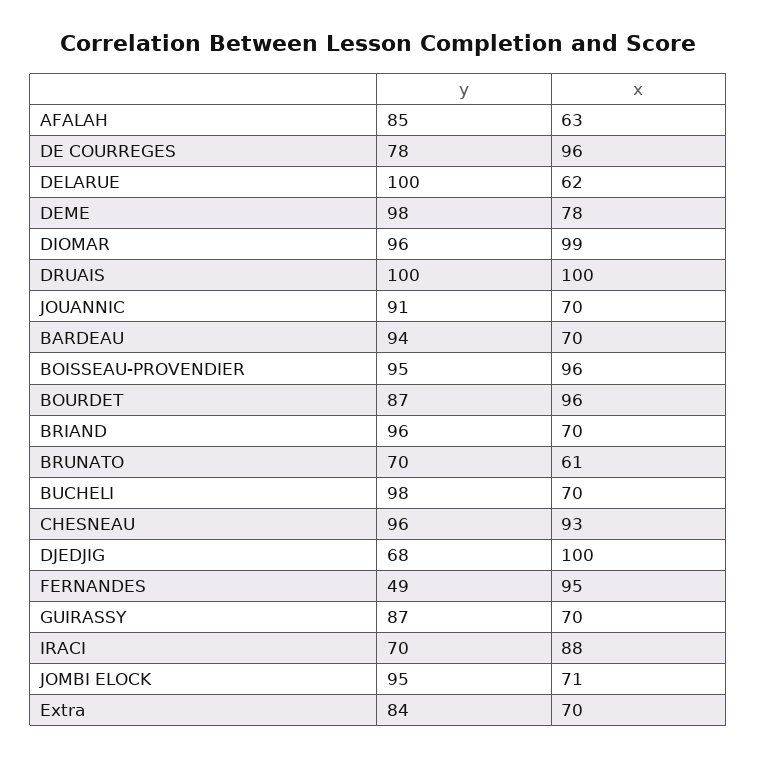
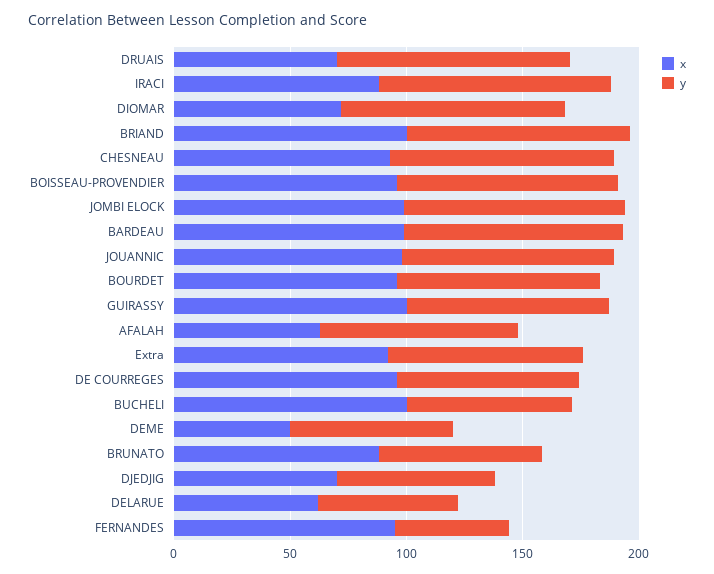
  {
    "y": {
      "AFALAH": 85,
      "DE COURREGES": 78,
-     "DELARUE": 100,
+     "DELARUE": 60,
-     "DEME": 98,
+     "DEME": 70,
      "DIOMAR": 96,
      "DRUAIS": 100,
      "JOUANNIC": 91,
      "BARDEAU": 94,
      "BOISSEAU-PROVENDIER": 95,
      "BOURDET": 87,
      "BRIAND": 96,
      "BRUNATO": 70,
-     "BUCHELI": 98,
+     "BUCHELI": 70,
      "CHESNEAU": 96,
      "DJEDJIG": 68,
      "FERNANDES": 49,
      "GUIRASSY": 87,
-     "IRACI": 70,
+     "IRACI": 100,
      "JOMBI ELOCK": 95,
      "Extra": 84
    },
    "x": {
      "AFALAH": 63,
      "DE COURREGES": 96,
      "DELARUE": 62,
-     "DEME": 78,
+     "DEME": 50,
-     "DIOMAR": 99,
+     "DIOMAR": 70,
-     "DRUAIS": 100,
+     "DRUAIS": 70,
-     "JOUANNIC": 70,
+     "JOUANNIC": 100,
-     "BARDEAU": 70,
+     "BARDEAU": 100,
      "BOISSEAU-PROVENDIER": 96,
      "BOURDET": 96,
-     "BRIAND": 70,
+     "BRIAND": 100,
-     "BRUNATO": 61,
+     "BRUNATO": 90,
-     "BUCHELI": 70,
+     "BUCHELI": 100,
      "CHESNEAU": 93,
-     "DJEDJIG": 100,
+     "DJEDJIG": 70,
      "FERNANDES": 95,
-     "GUIRASSY": 70,
+     "GUIRASSY": 100,
      "IRACI": 88,
-     "JOMBI ELOCK": 71,
+     "JOMBI ELOCK": 100,
-     "Extra": 70
+     "Extra": 90
    }
  }

